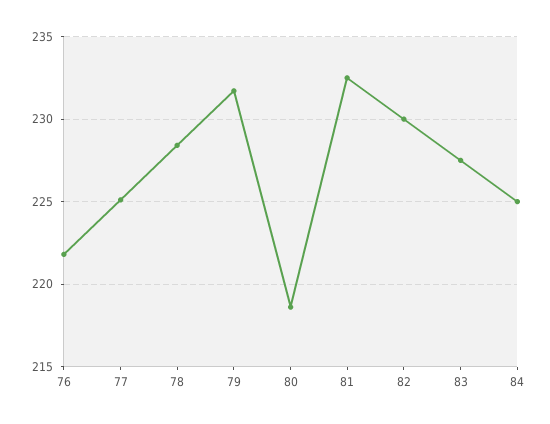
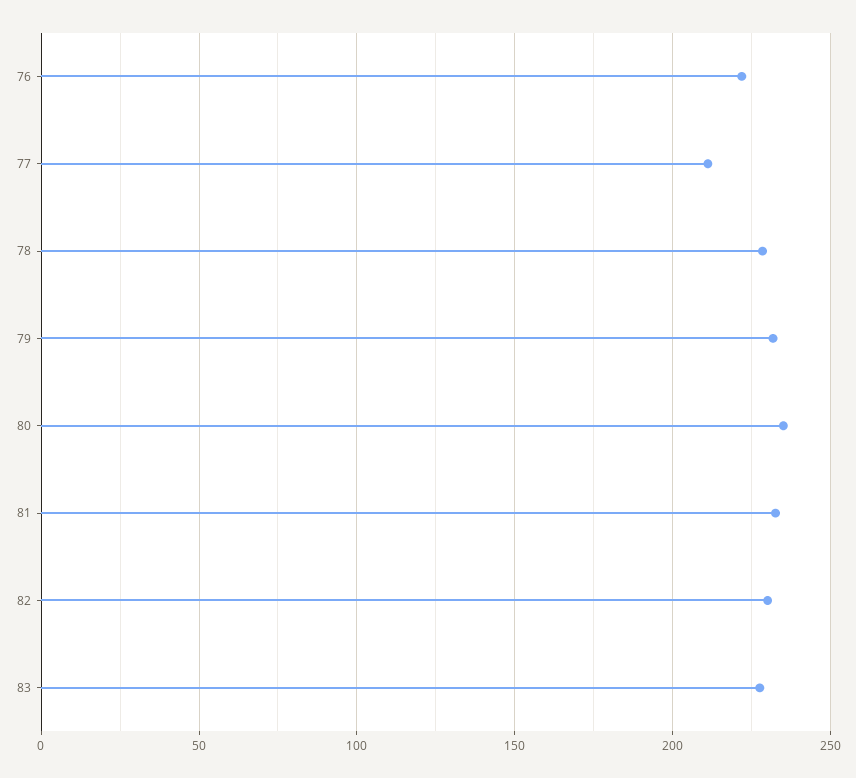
  {
    "76": 222,
-   "77": 225,
+   "77": 210,
    "78": 228.5,
    "79": 231.5,
-   "80": 218.5,
+   "80": 235,
    "81": 232.5,
    "82": 230,
-   "83": 227.5,
+   "83": 227.5
-   "84": 225
  }

